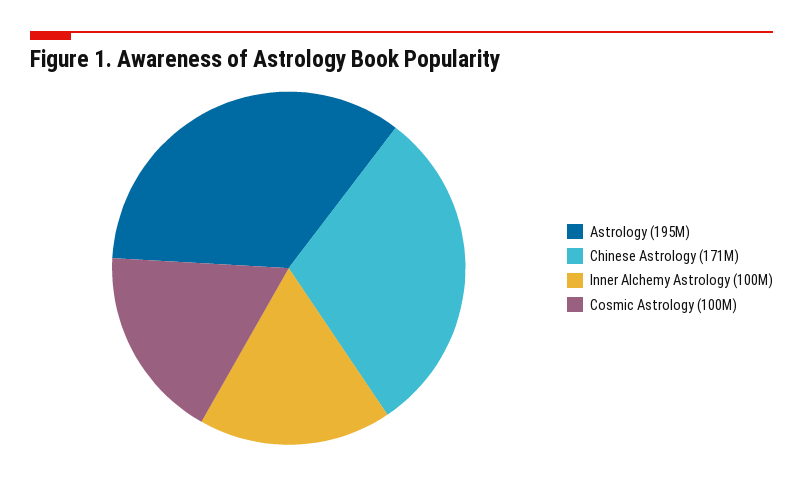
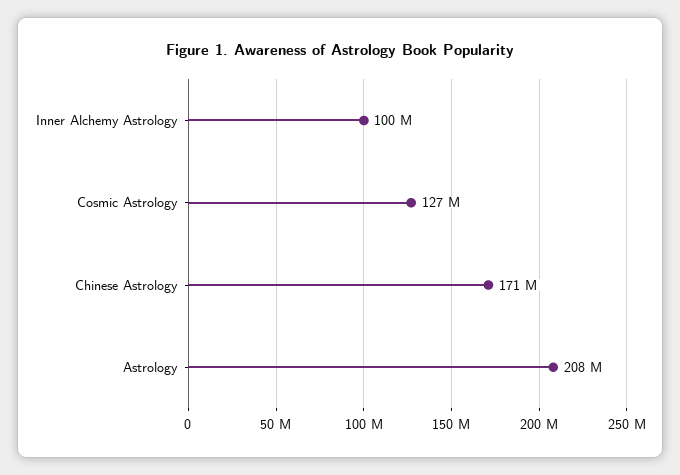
  {
-   "Astrology": 195000000,
+   "Astrology": 208000000,
    "Chinese Astrology": 171000000,
    "Inner Alchemy Astrology": 100000000,
-   "Cosmic Astrology": 100000000
+   "Cosmic Astrology": 127000000
  }

